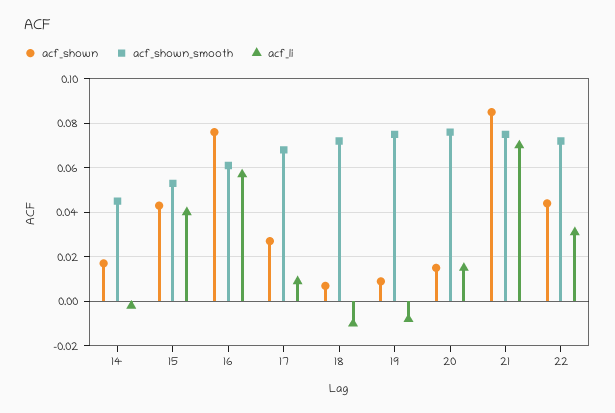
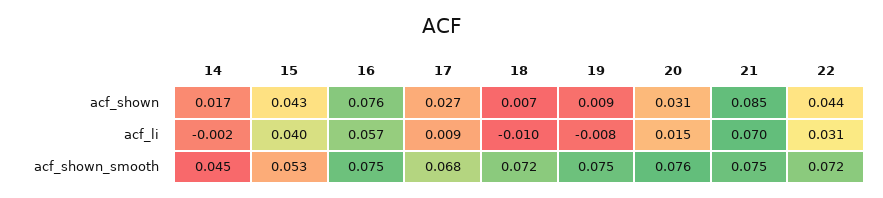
  {
    "acf_shown": {
      "14": 0.017,
      "15": 0.043,
      "16": 0.076,
      "17": 0.027,
      "18": 0.007,
      "19": 0.009,
-     "20": 0.015,
+     "20": 0.031,
      "21": 0.085,
      "22": 0.044
    },
    "acf_shown_smooth": {
      "14": 0.045,
      "15": 0.053,
-     "16": 0.06,
+     "16": 0.075,
      "17": 0.068,
      "18": 0.072,
      "19": 0.075,
      "20": 0.076,
      "21": 0.075,
      "22": 0.072
    },
    "acf_li": {
      "14": -0.002,
      "15": 0.04,
      "16": 0.057,
      "17": 0.009,
      "18": -0.01,
      "19": -0.008,
      "20": 0.015,
      "21": 0.07,
      "22": 0.031
    }
  }

